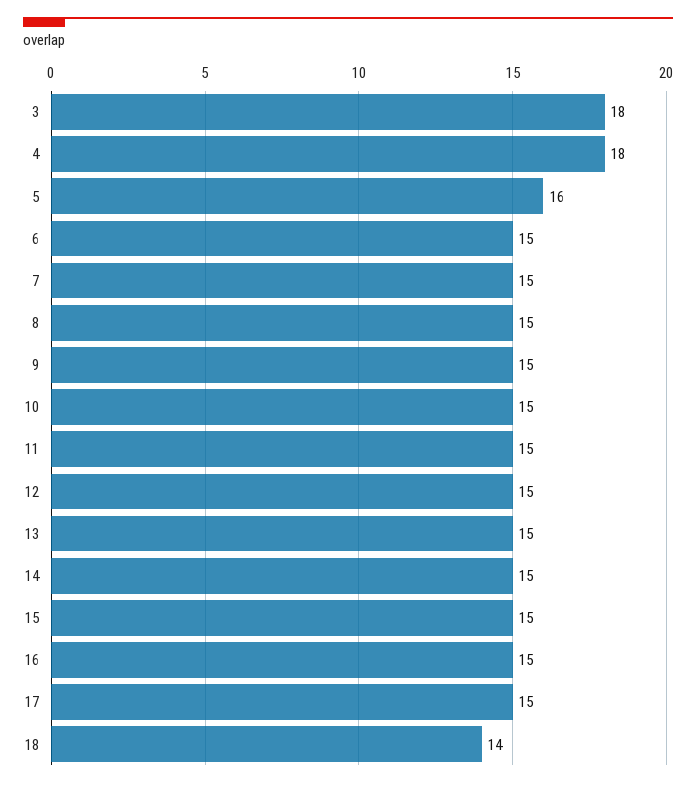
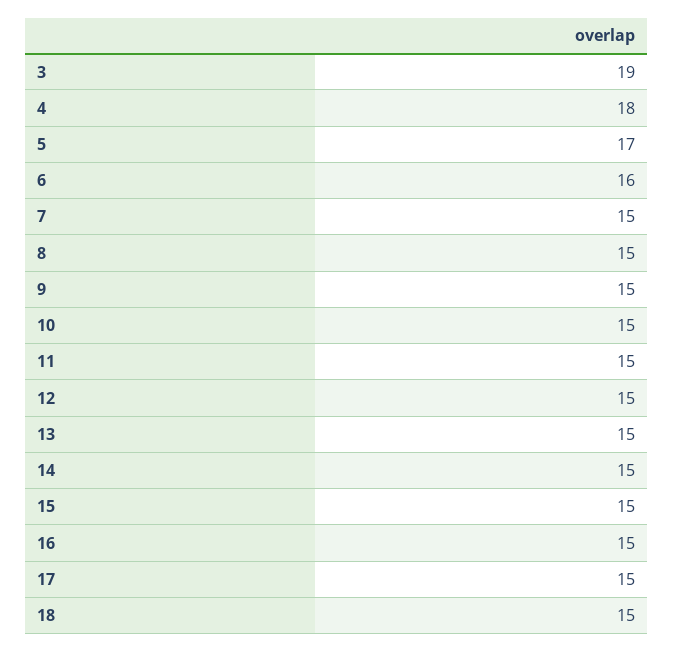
  {
-   "3": 18,
+   "3": 19,
    "4": 18,
-   "5": 16,
+   "5": 17,
-   "6": 15,
+   "6": 16,
    "7": 15,
    "8": 15,
    "9": 15,
    "10": 15,
    "11": 15,
    "12": 15,
    "13": 15,
    "14": 15,
    "15": 15,
    "16": 15,
    "17": 15,
-   "18": 14
+   "18": 15
  }

